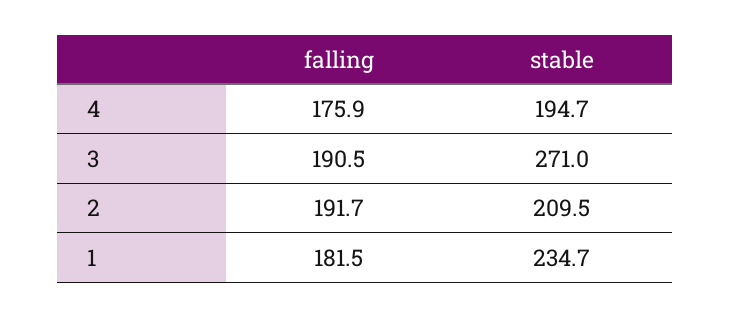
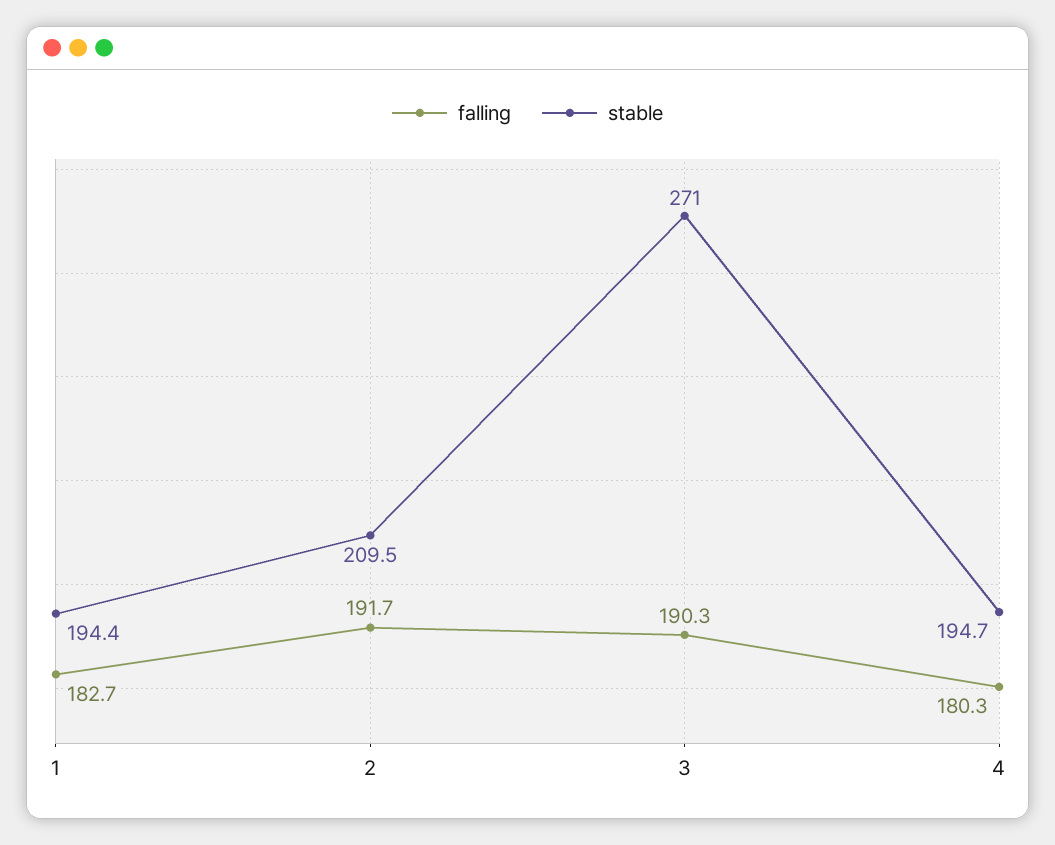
  {
    "falling": {
-     "4": 175.9,
+     "4": 180.3,
-     "3": 190.5,
+     "3": 190.3,
      "2": 191.7,
-     "1": 181.5
+     "1": 182.7
    },
    "stable": {
      "4": 194.7,
      "3": 271,
      "2": 209.5,
-     "1": 234.7
+     "1": 194.4
    }
  }

